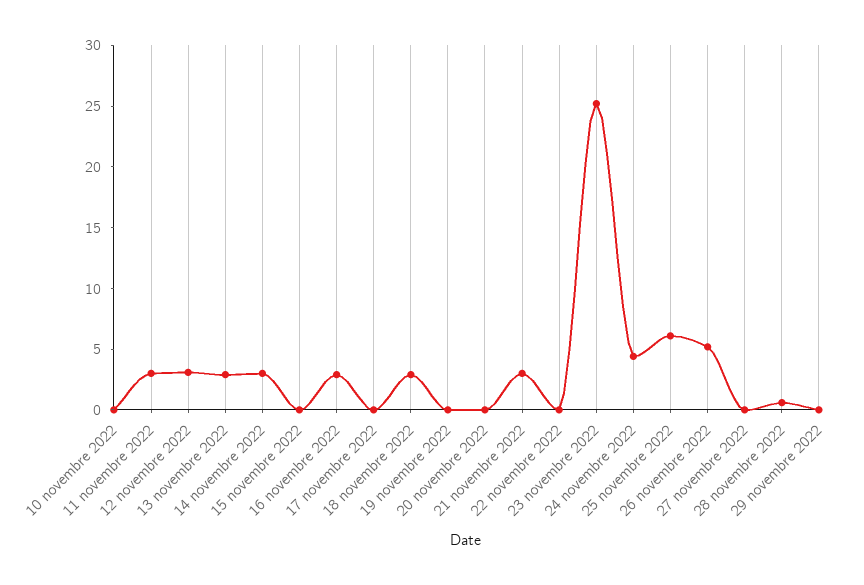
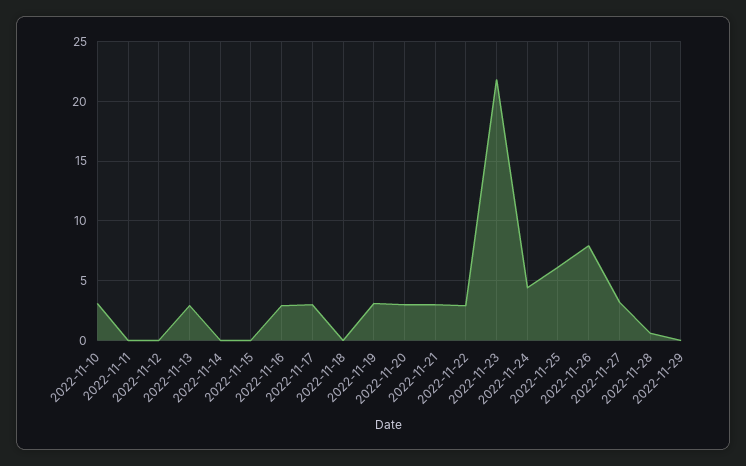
  {
-   "10 novembre 2022": 0,
+   "10 novembre 2022": 3,
-   "11 novembre 2022": 3,
+   "11 novembre 2022": 0,
-   "12 novembre 2022": 3,
+   "12 novembre 2022": 0,
    "13 novembre 2022": 3,
-   "14 novembre 2022": 3,
+   "14 novembre 2022": 0,
    "15 novembre 2022": 0,
    "16 novembre 2022": 3,
-   "17 novembre 2022": 0,
+   "17 novembre 2022": 3,
-   "18 novembre 2022": 3,
+   "18 novembre 2022": 0,
-   "19 novembre 2022": 0,
+   "19 novembre 2022": 3,
-   "20 novembre 2022": 0,
+   "20 novembre 2022": 3,
    "21 novembre 2022": 3,
-   "22 novembre 2022": 0,
+   "22 novembre 2022": 3,
-   "23 novembre 2022": 25,
+   "23 novembre 2022": 22,
    "24 novembre 2022": 4,
    "25 novembre 2022": 6,
-   "26 novembre 2022": 5,
+   "26 novembre 2022": 8,
-   "27 novembre 2022": 0,
+   "27 novembre 2022": 3,
    "28 novembre 2022": 1,
    "29 novembre 2022": 0
  }

